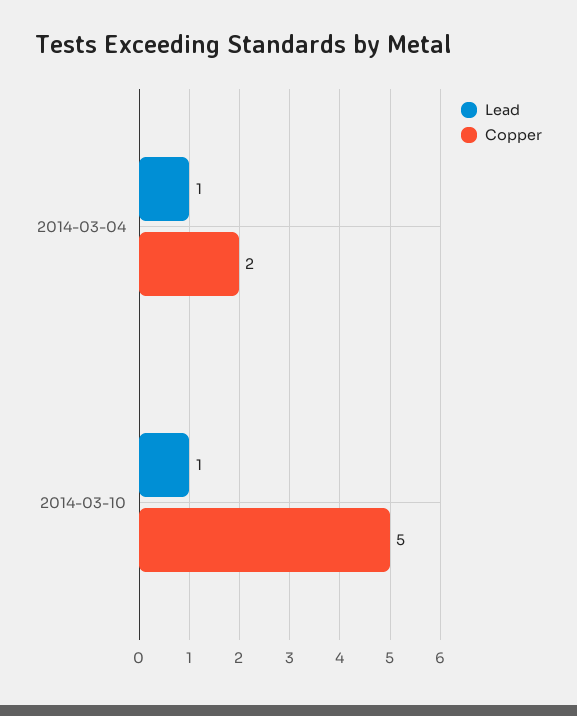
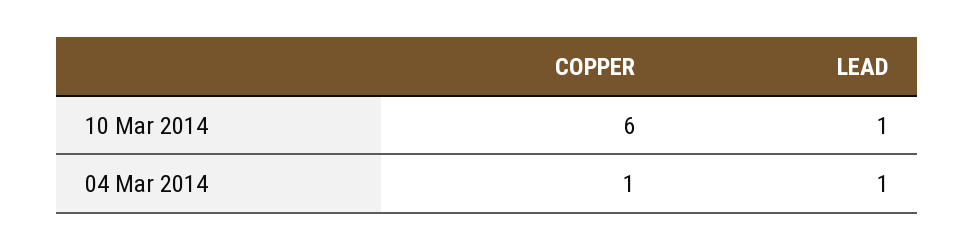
  {
    "Lead": {
      "2014-03-04": 1,
      "2014-03-10": 1
    },
    "Copper": {
-     "2014-03-04": 2,
+     "2014-03-04": 1,
-     "2014-03-10": 5
+     "2014-03-10": 6
    }
  }

